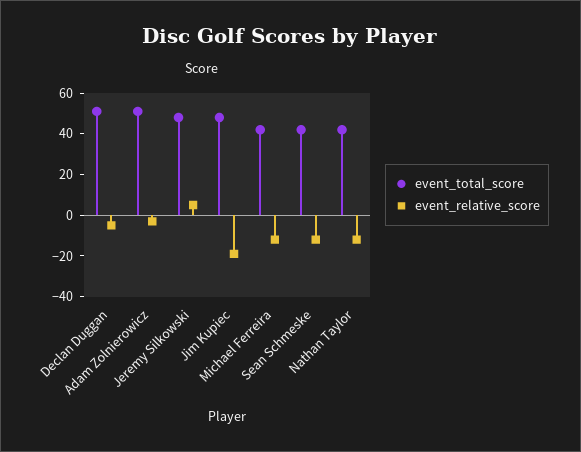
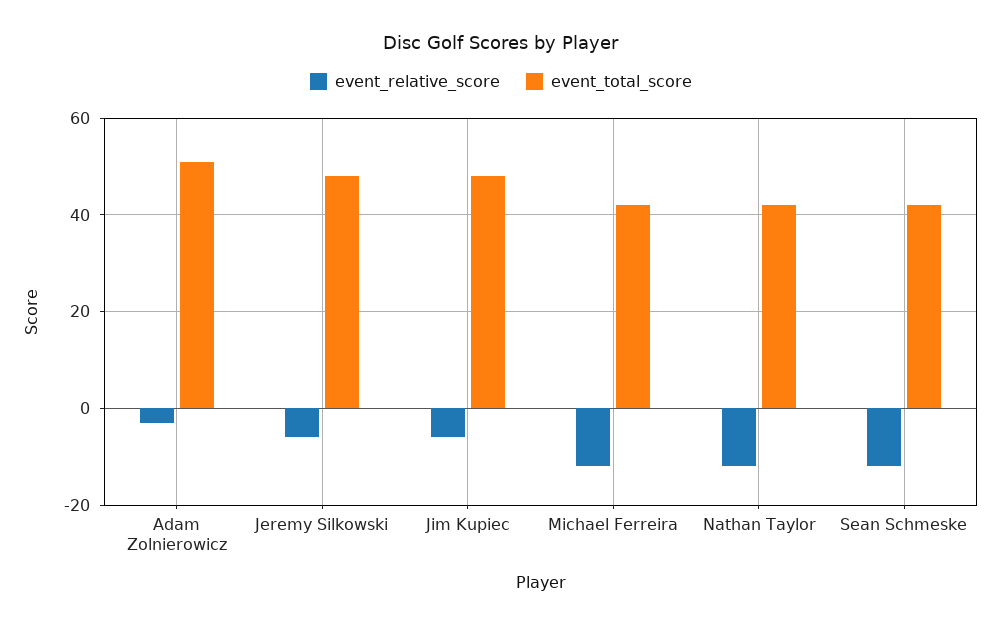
  {
    "event_total_score": {
-     "Declan Duggan": 50,
      "Adam Zolnierowicz": 50,
      "Jeremy Silkowski": 50,
      "Jim Kupiec": 50,
      "Michael Ferreira": 40,
      "Sean Schmeske": 40,
      "Nathan Taylor": 40
    },
    "event_relative_score": {
-     "Declan Duggan": -5,
      "Adam Zolnierowicz": -5,
-     "Jeremy Silkowski": 5,
+     "Jeremy Silkowski": -5,
-     "Jim Kupiec": -20,
+     "Jim Kupiec": -5,
      "Michael Ferreira": -10,
      "Sean Schmeske": -10,
      "Nathan Taylor": -10
    }
  }

